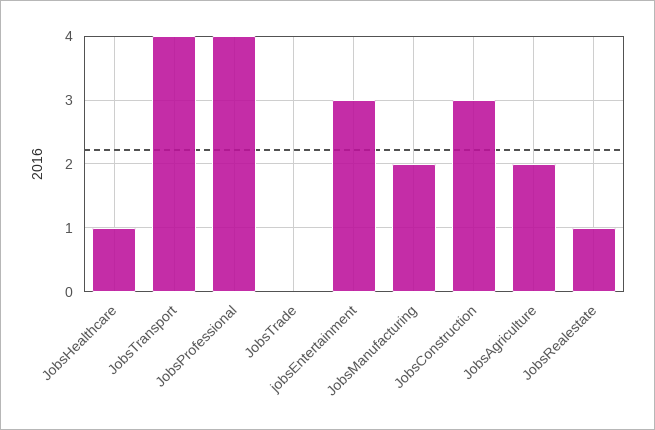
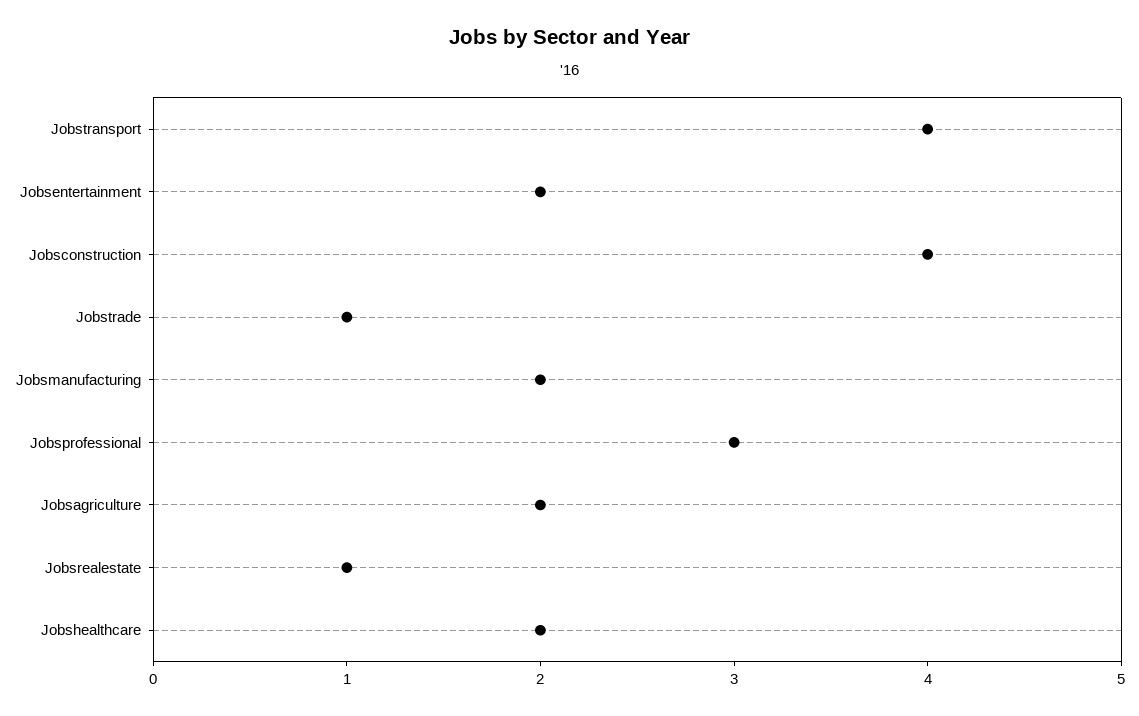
  {
-   "JobsHealthcare": 1,
+   "JobsHealthcare": 2,
    "JobsTransport": 4,
-   "JobsProfessional": 4,
+   "JobsProfessional": 3,
-   "JobsTrade": 0,
+   "JobsTrade": 1,
-   "jobsEntertainment": 3,
+   "jobsEntertainment": 2,
    "JobsManufacturing": 2,
-   "JobsConstruction": 3,
+   "JobsConstruction": 4,
    "JobsAgriculture": 2,
    "JobsRealestate": 1
  }

